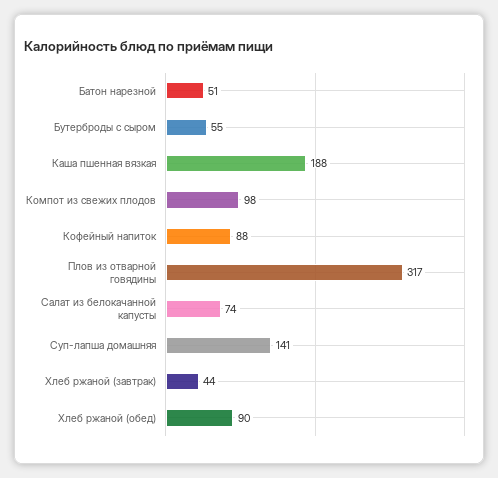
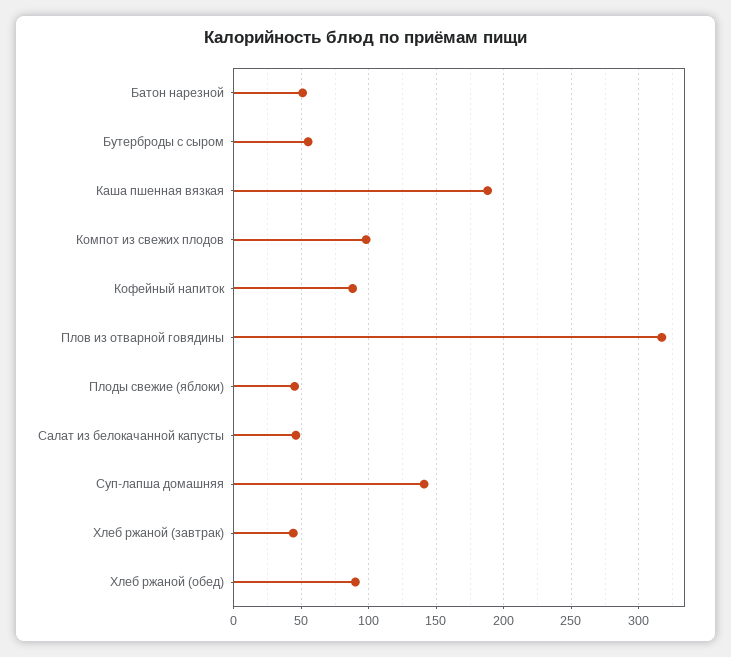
  {
    "Батон нарезной": 51,
    "Бутерброды с сыром": 55,
    "Каша пшенная вязкая": 188,
    "Компот из свежих плодов": 98,
    "Кофейный напиток": 88,
    "Плов из отварной говядины": 317,
-   "Салат из белокачанной капусты": 74,
+   "Салат из белокачанной капусты": 45,
    "Суп-лапша домашняя": 141,
    "Хлеб ржаной (завтрак)": 44,
-   "Хлеб ржаной (обед)": 90
+   "Хлеб ржаной (обед)": 90,
+   "Плоды свежие (яблоки)": 45
  }

